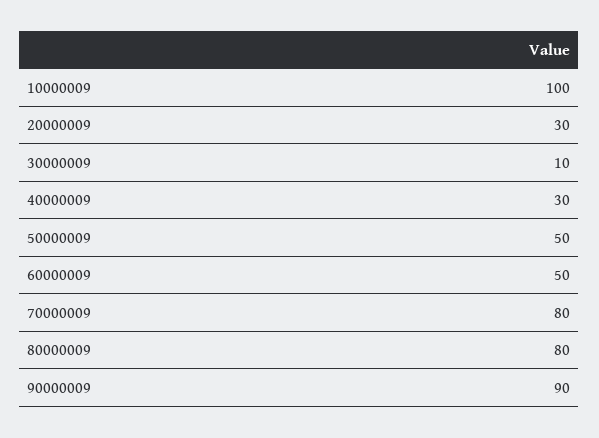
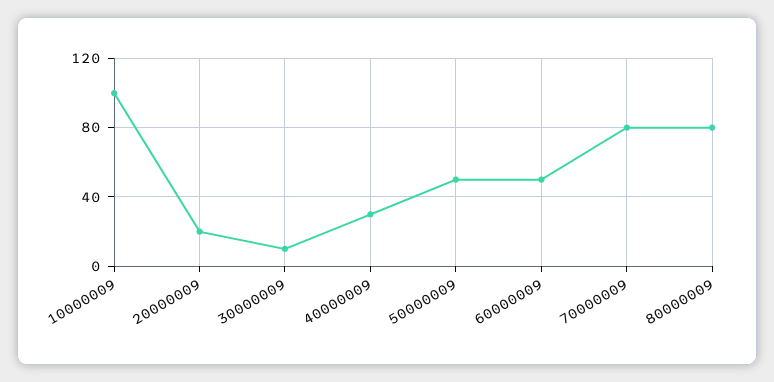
  {
    "10000009": 100,
-   "20000009": 30,
+   "20000009": 20,
    "30000009": 10,
    "40000009": 30,
    "50000009": 50,
    "60000009": 50,
    "70000009": 80,
-   "80000009": 80,
+   "80000009": 80
-   "90000009": 90
  }

